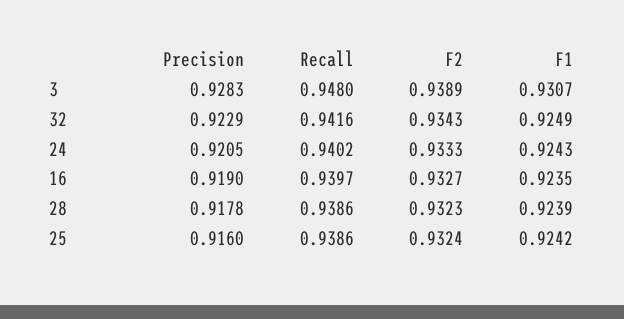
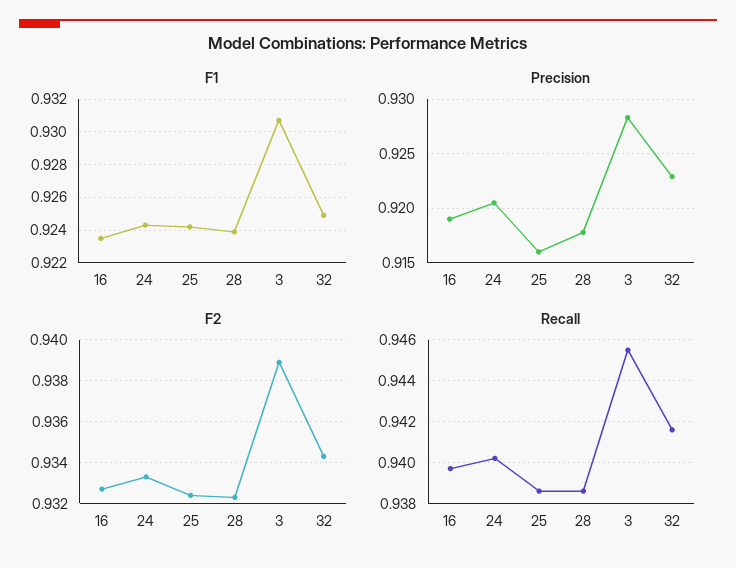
  {
    "Precision": {
      "3": 0.9283,
      "32": 0.9229,
      "24": 0.9205,
      "16": 0.919,
      "28": 0.9178,
      "25": 0.916
    },
    "Recall": {
-     "3": 0.948,
+     "3": 0.9455,
      "32": 0.9416,
      "24": 0.9402,
      "16": 0.9397,
      "28": 0.9386,
      "25": 0.9386
    },
    "F2": {
      "3": 0.9389,
      "32": 0.9343,
      "24": 0.9333,
      "16": 0.9327,
      "28": 0.9323,
      "25": 0.9324
    },
    "F1": {
      "3": 0.9307,
      "32": 0.9249,
      "24": 0.9243,
      "16": 0.9235,
      "28": 0.9239,
      "25": 0.9242
    }
  }

